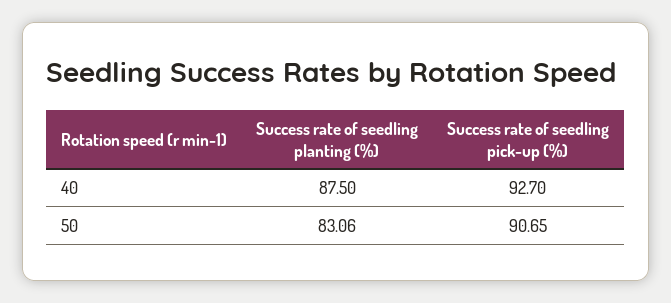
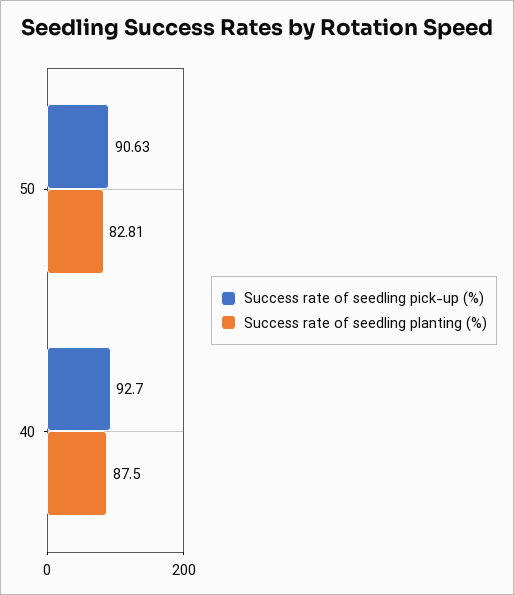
  {
    "Success rate of seedling planting (%)": {
      "40": 87.5,
-     "50": 83.06
+     "50": 82.81
    },
    "Success rate of seedling pick-up (%)": {
      "40": 92.7,
-     "50": 90.65
+     "50": 90.63
    }
  }

